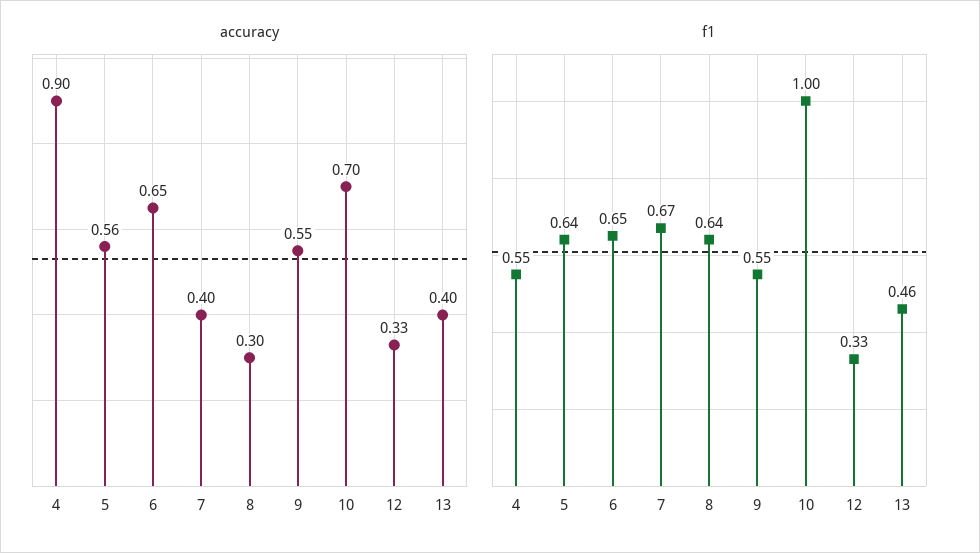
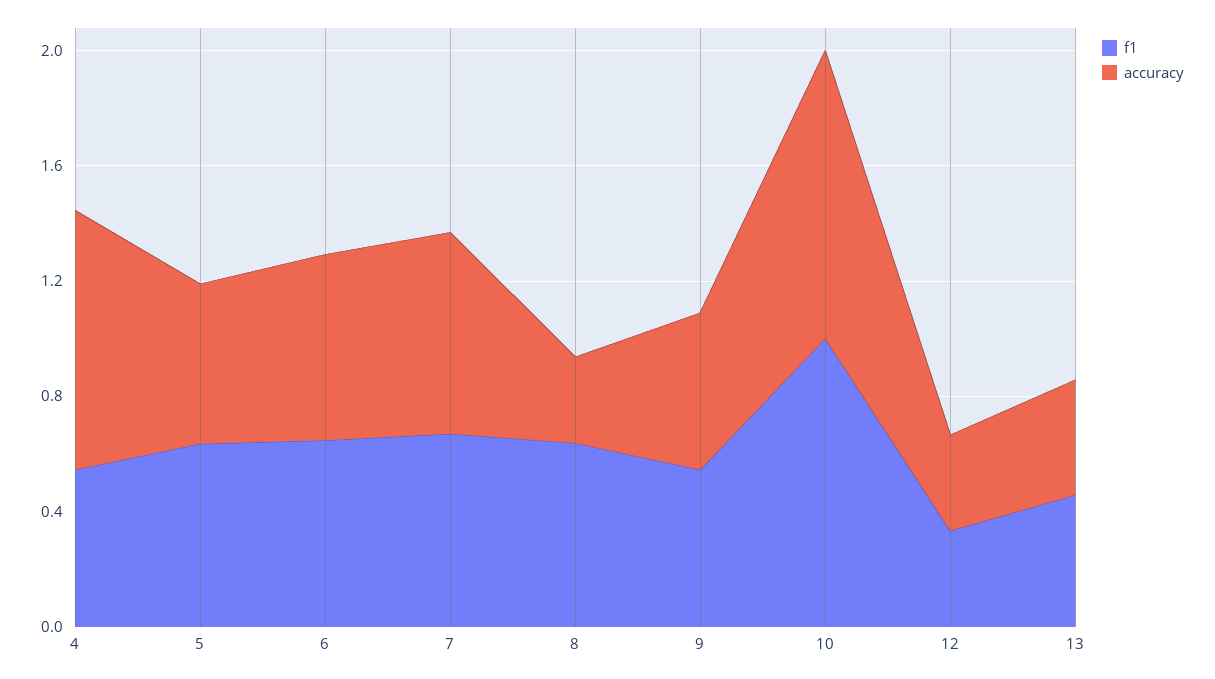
  {
    "accuracy": {
      "4": 0.9,
      "5": 0.56,
      "6": 0.65,
-     "7": 0.4,
+     "7": 0.7,
      "8": 0.3,
      "9": 0.55,
-     "10": 0.7,
+     "10": 1,
      "12": 0.33,
      "13": 0.4
    },
    "f1": {
      "4": 0.55,
      "5": 0.64,
      "6": 0.65,
      "7": 0.67,
      "8": 0.64,
      "9": 0.55,
      "10": 1,
      "12": 0.33,
      "13": 0.46
    }
  }

